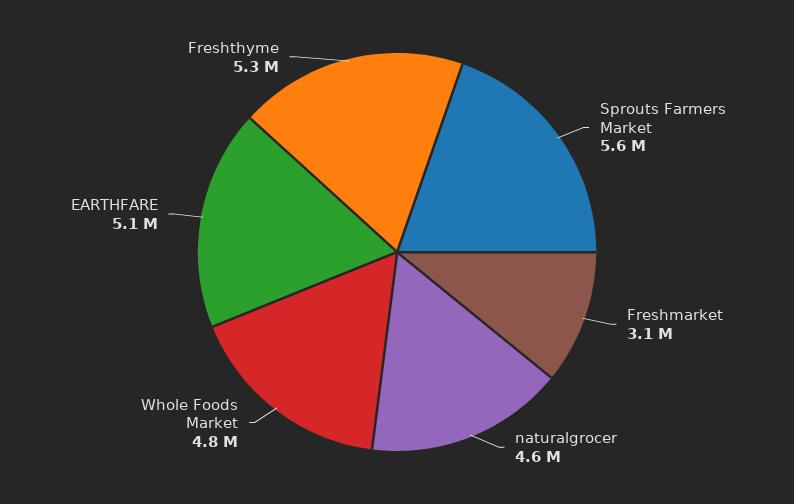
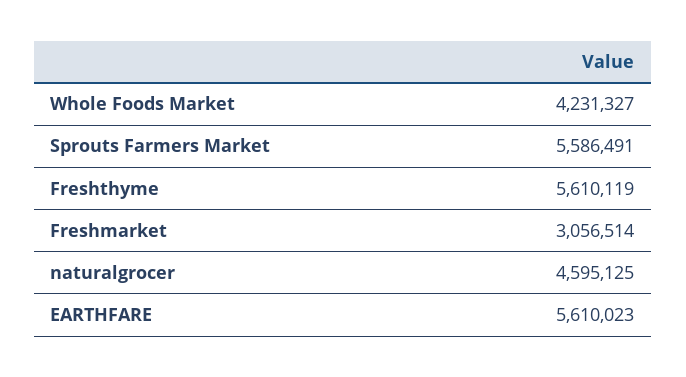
  {
    "Sprouts Farmers Market": 5586491,
    "Freshmarket": 3056514,
    "naturalgrocer": 4595125,
-   "Whole Foods Market": 4800000,
+   "Whole Foods Market": 4231327,
-   "EARTHFARE": 5100000,
+   "EARTHFARE": 5610023,
-   "Freshthyme": 5300000
+   "Freshthyme": 5610119
  }

